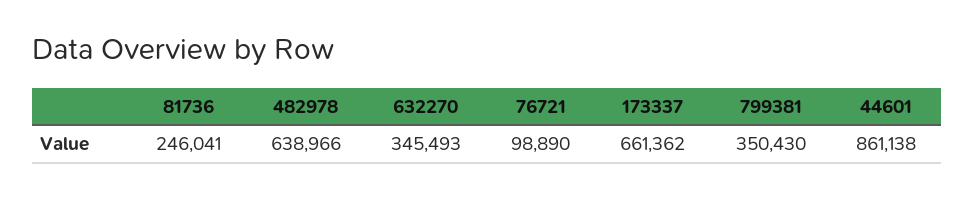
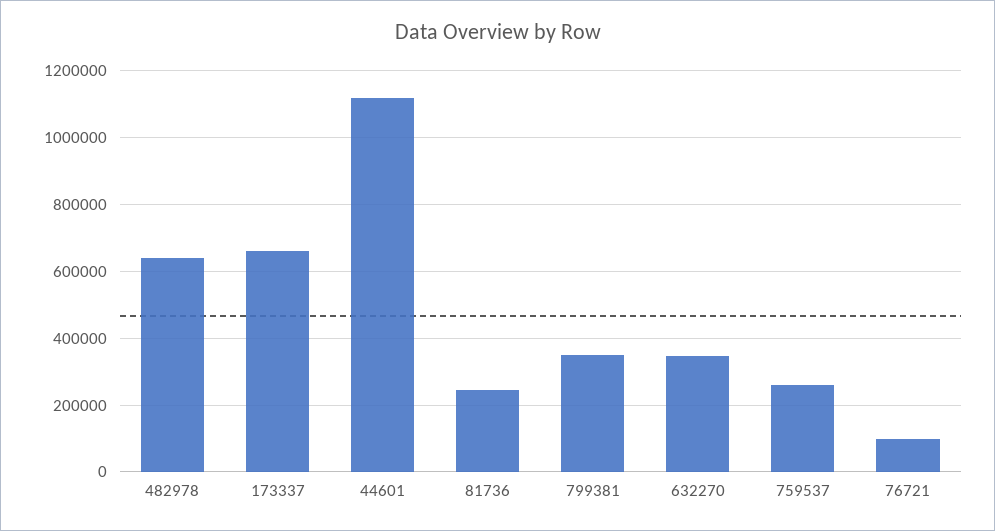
  {
    "81736": 246041,
    "482978": 638966,
    "632270": 345493,
    "76721": 98890,
    "173337": 661362,
    "799381": 350430,
-   "44601": 861138
+   "44601": 1120000,
+   "759537": 260000
  }

